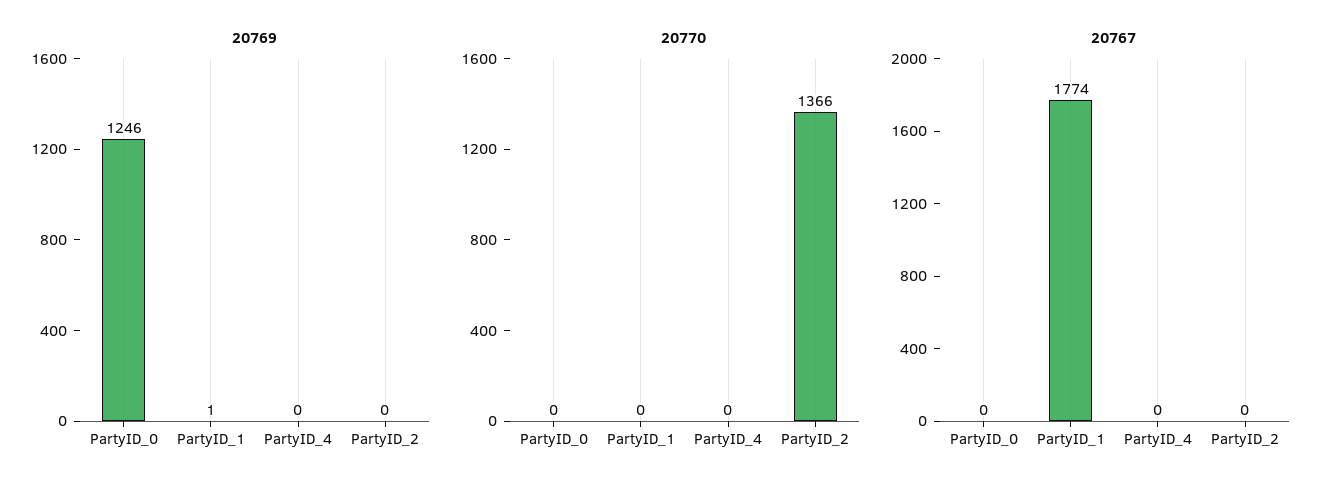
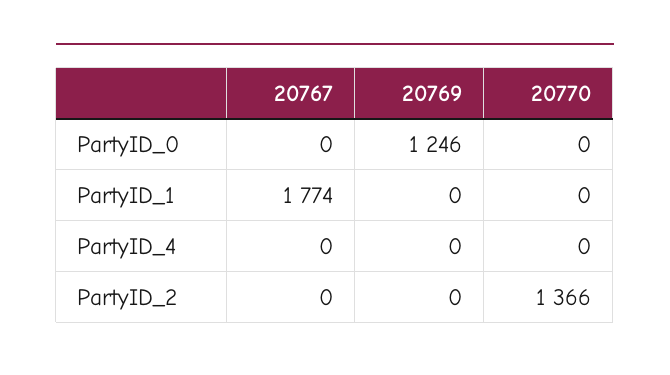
  {
    "20769": {
      "PartyID_0": 1246,
-     "PartyID_1": 1,
+     "PartyID_1": 0,
      "PartyID_4": 0,
      "PartyID_2": 0
    },
    "20770": {
      "PartyID_0": 0,
      "PartyID_1": 0,
      "PartyID_4": 0,
      "PartyID_2": 1366
    },
    "20767": {
      "PartyID_0": 0,
      "PartyID_1": 1774,
      "PartyID_4": 0,
      "PartyID_2": 0
    }
  }

